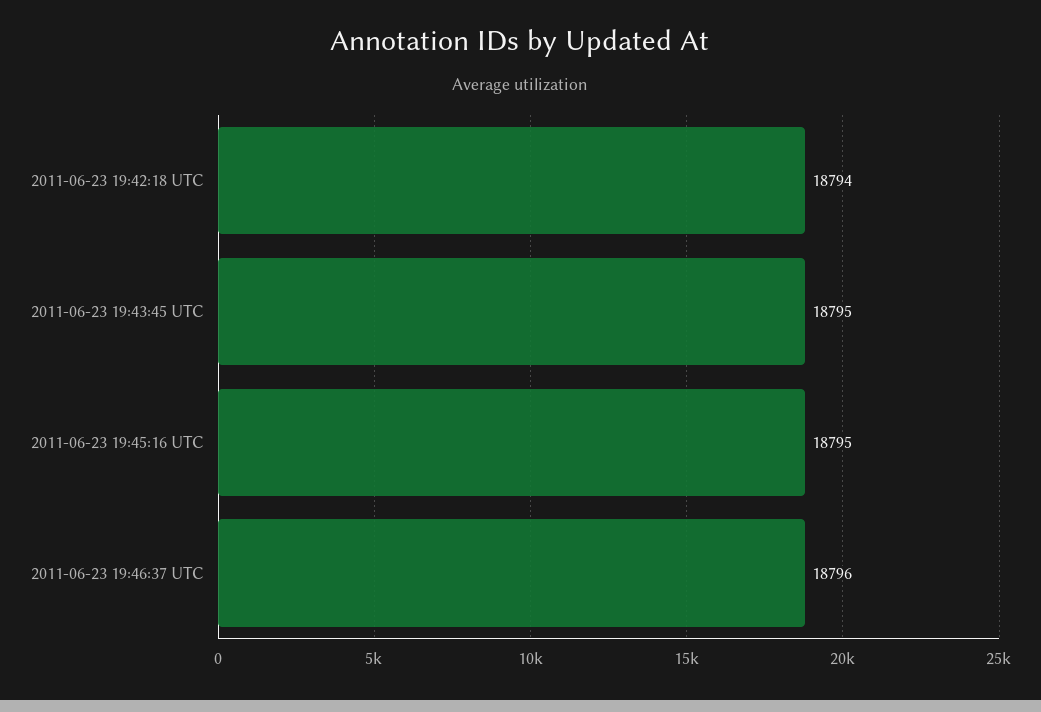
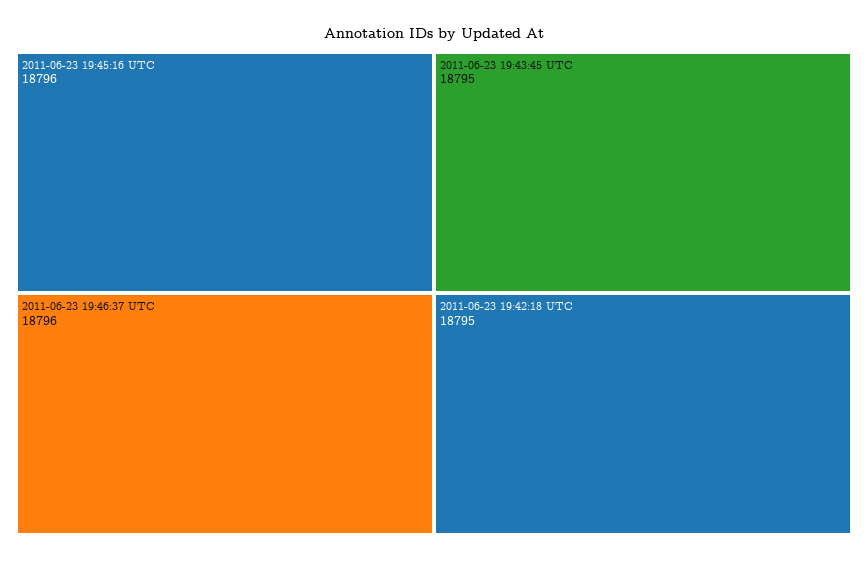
  {
-   "2011-06-23 19:42:18 UTC": 18794,
+   "2011-06-23 19:42:18 UTC": 18795,
    "2011-06-23 19:43:45 UTC": 18795,
-   "2011-06-23 19:45:16 UTC": 18795,
+   "2011-06-23 19:45:16 UTC": 18796,
    "2011-06-23 19:46:37 UTC": 18796
  }

